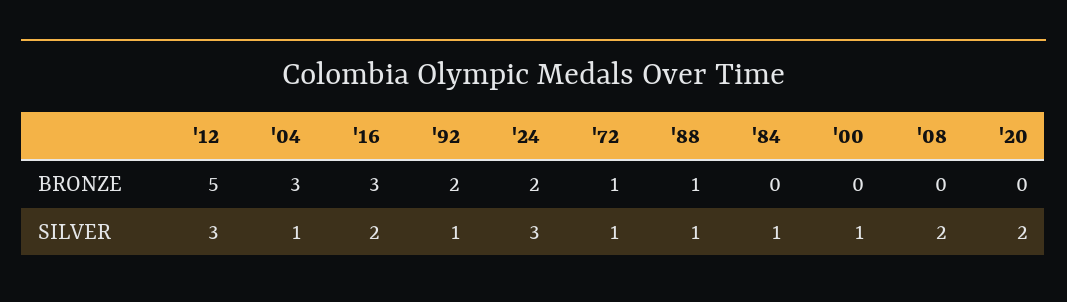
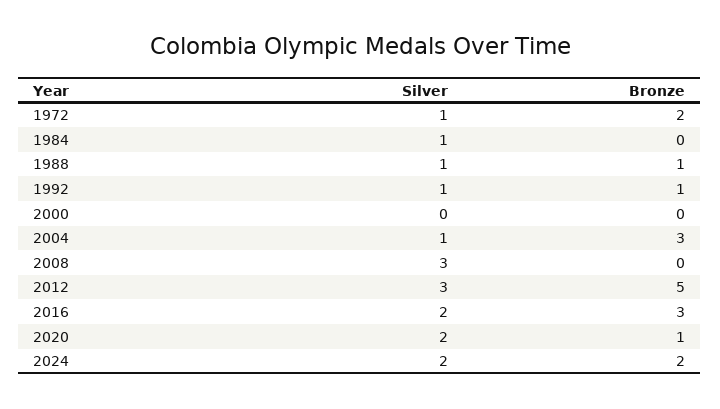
  {
    "'12": {
      "BRONZE": 5,
      "SILVER": 3
    },
    "'04": {
      "BRONZE": 3,
      "SILVER": 1
    },
    "'16": {
      "BRONZE": 3,
      "SILVER": 2
    },
    "'92": {
-     "BRONZE": 2,
+     "BRONZE": 1,
      "SILVER": 1
    },
    "'24": {
      "BRONZE": 2,
-     "SILVER": 3
+     "SILVER": 2
    },
    "'72": {
-     "BRONZE": 1,
+     "BRONZE": 2,
      "SILVER": 1
    },
    "'88": {
      "BRONZE": 1,
      "SILVER": 1
    },
    "'84": {
      "BRONZE": 0,
      "SILVER": 1
    },
    "'00": {
      "BRONZE": 0,
-     "SILVER": 1
+     "SILVER": 0
    },
    "'08": {
      "BRONZE": 0,
-     "SILVER": 2
+     "SILVER": 3
    },
    "'20": {
-     "BRONZE": 0,
+     "BRONZE": 1,
      "SILVER": 2
    }
  }

